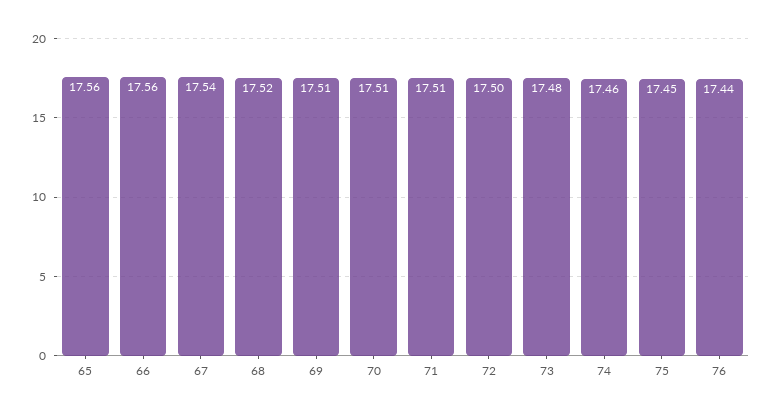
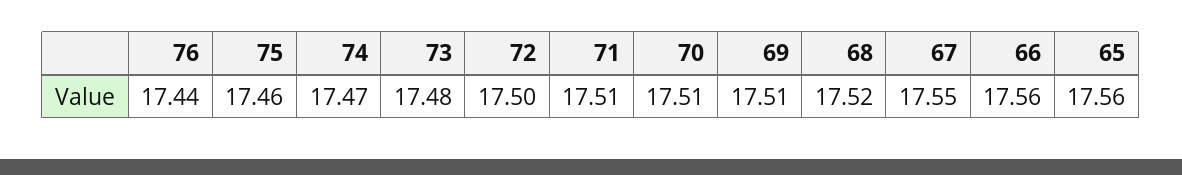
  {
    "65": 17.56,
    "66": 17.56,
-   "67": 17.54,
+   "67": 17.55,
    "68": 17.52,
    "69": 17.51,
    "70": 17.51,
    "71": 17.51,
    "72": 17.5,
    "73": 17.48,
-   "74": 17.46,
+   "74": 17.47,
-   "75": 17.45,
+   "75": 17.46,
    "76": 17.44
  }

